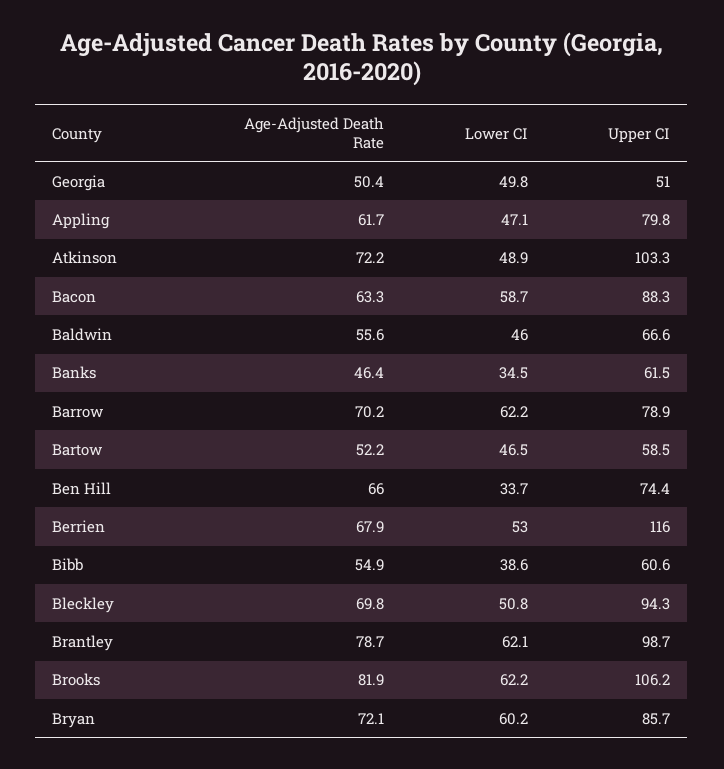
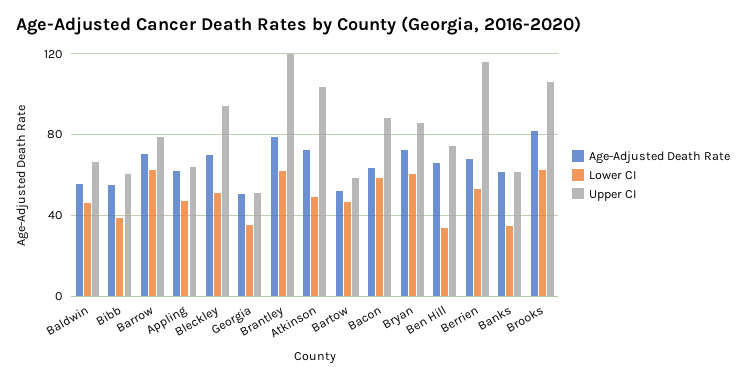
  {
    "Age-Adjusted Death Rate": {
      "Georgia": 50.4,
      "Appling": 61.7,
      "Atkinson": 72.2,
      "Bacon": 63.3,
      "Baldwin": 55.6,
-     "Banks": 46.4,
+     "Banks": 60,
      "Barrow": 70.2,
      "Bartow": 52.2,
      "Ben Hill": 66,
      "Berrien": 67.9,
      "Bibb": 54.9,
      "Bleckley": 69.8,
      "Brantley": 78.7,
      "Brooks": 81.9,
      "Bryan": 72.1
    },
    "Lower CI": {
-     "Georgia": 49.8,
+     "Georgia": 35,
      "Appling": 47.1,
      "Atkinson": 48.9,
      "Bacon": 58.7,
      "Baldwin": 46,
      "Banks": 34.5,
      "Barrow": 62.2,
      "Bartow": 46.5,
      "Ben Hill": 33.7,
      "Berrien": 53,
      "Bibb": 38.6,
      "Bleckley": 50.8,
      "Brantley": 62.1,
      "Brooks": 62.2,
      "Bryan": 60.2
    },
    "Upper CI": {
      "Georgia": 51,
-     "Appling": 79.8,
+     "Appling": 65,
      "Atkinson": 103.3,
      "Bacon": 88.3,
      "Baldwin": 66.6,
      "Banks": 61.5,
      "Barrow": 78.9,
      "Bartow": 58.5,
      "Ben Hill": 74.4,
      "Berrien": 116,
      "Bibb": 60.6,
      "Bleckley": 94.3,
-     "Brantley": 98.7,
+     "Brantley": 120,
      "Brooks": 106.2,
      "Bryan": 85.7
    }
  }

